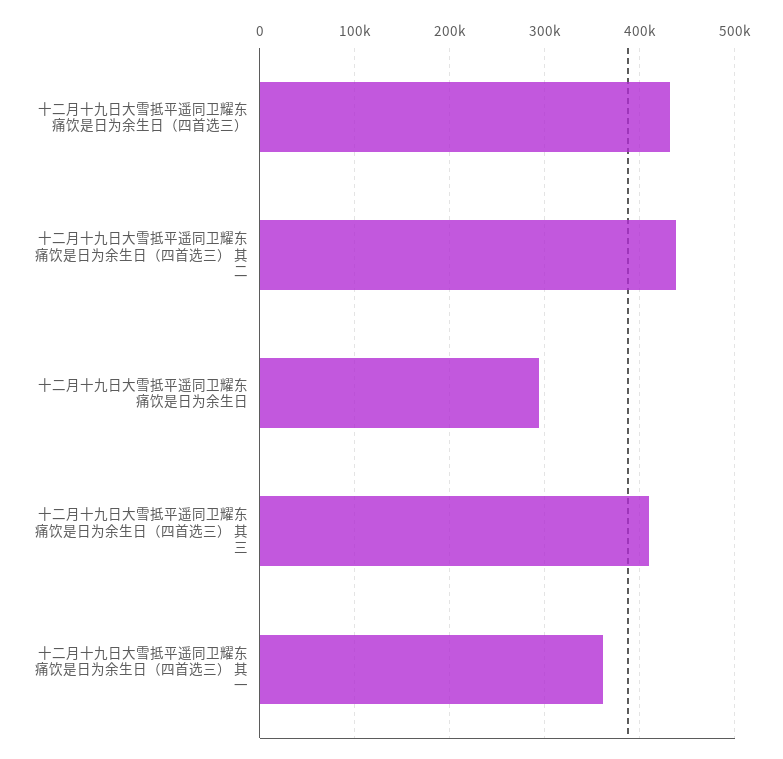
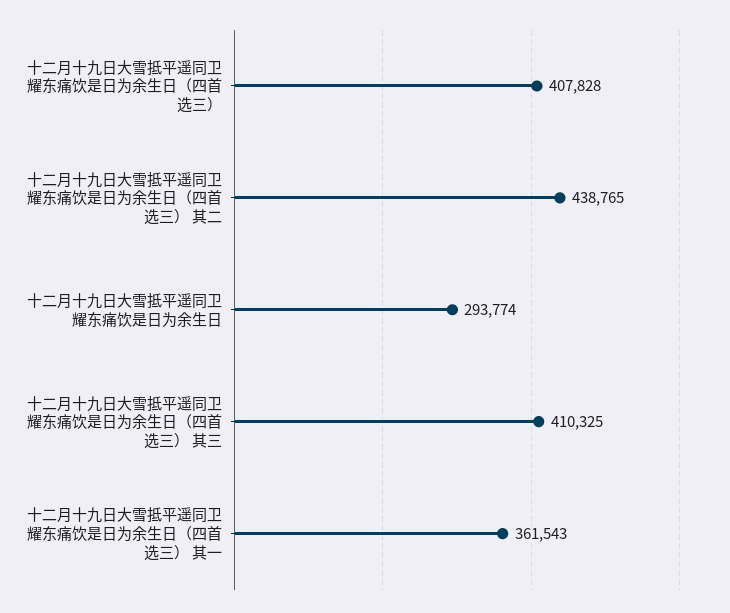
  {
-   "十二月十九日大雪抵平遥同卫耀东痛饮是日为余生日（四首选三）": 430000,
+   "十二月十九日大雪抵平遥同卫耀东痛饮是日为余生日（四首选三）": 407828,
    "十二月十九日大雪抵平遥同卫耀东痛饮是日为余生日（四首选三） 其二": 438765,
    "十二月十九日大雪抵平遥同卫耀东痛饮是日为余生日": 293774,
    "十二月十九日大雪抵平遥同卫耀东痛饮是日为余生日（四首选三） 其三": 410325,
    "十二月十九日大雪抵平遥同卫耀东痛饮是日为余生日（四首选三） 其一": 361543
  }

